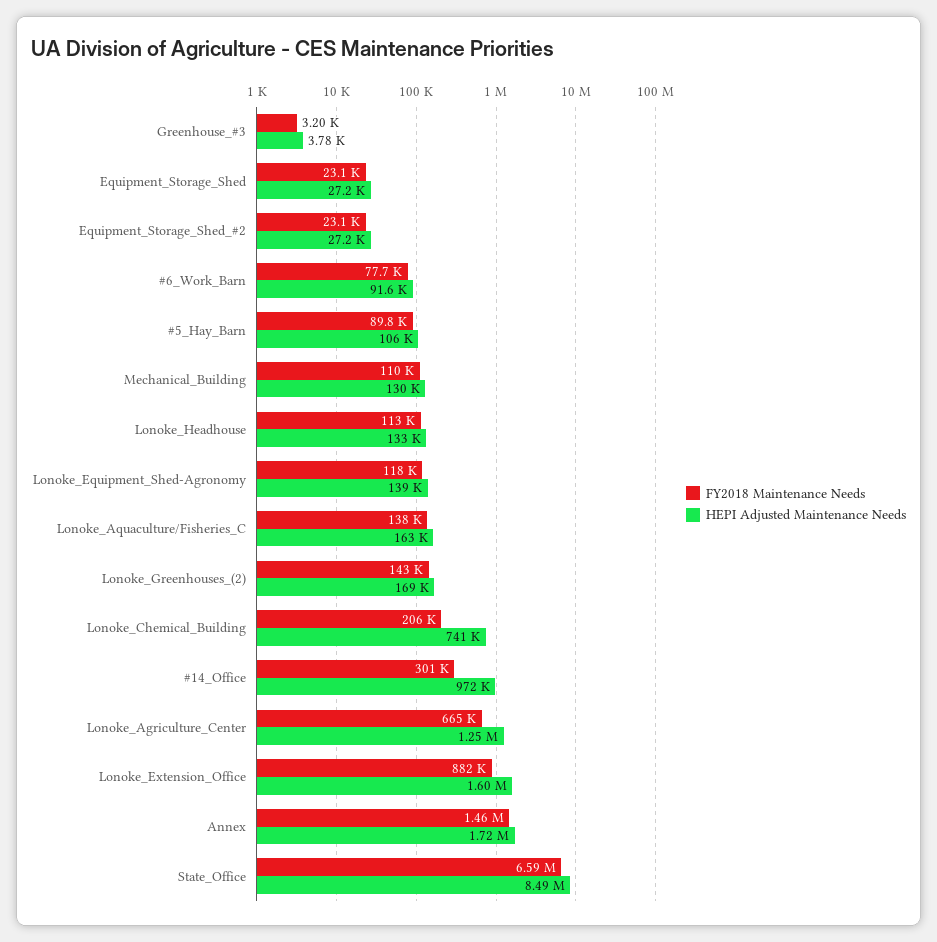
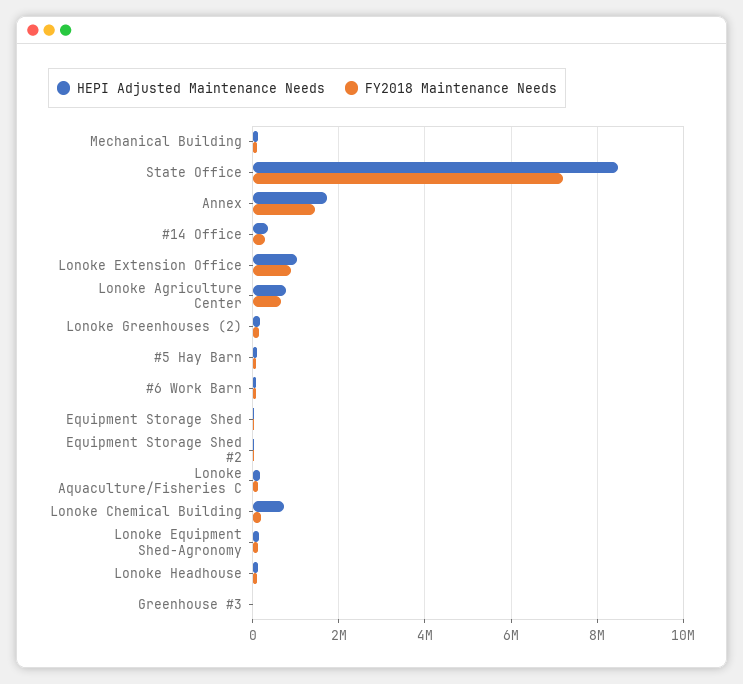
  {
    "FY2018 Maintenance Needs": {
      "Greenhouse_#3": 3200,
      "Equipment_Storage_Shed": 23100,
      "Equipment_Storage_Shed_#2": 23100,
      "#6_Work_Barn": 77700,
      "#5_Hay_Barn": 89800,
      "Mechanical_Building": 110000,
      "Lonoke_Headhouse": 113000,
      "Lonoke_Equipment_Shed-Agronomy": 118000,
      "Lonoke_Aquaculture/Fisheries_C": 138000,
      "Lonoke_Greenhouses_(2)": 143000,
      "Lonoke_Chemical_Building": 206000,
      "#14_Office": 301000,
      "Lonoke_Agriculture_Center": 665000,
      "Lonoke_Extension_Office": 882000,
      "Annex": 1460000,
-     "State_Office": 6590000
+     "State_Office": 7200000
    },
    "HEPI Adjusted Maintenance Needs": {
      "Greenhouse_#3": 3780,
      "Equipment_Storage_Shed": 27200,
      "Equipment_Storage_Shed_#2": 27200,
      "#6_Work_Barn": 91600,
      "#5_Hay_Barn": 106000,
      "Mechanical_Building": 130000,
      "Lonoke_Headhouse": 133000,
      "Lonoke_Equipment_Shed-Agronomy": 139000,
      "Lonoke_Aquaculture/Fisheries_C": 163000,
      "Lonoke_Greenhouses_(2)": 169000,
      "Lonoke_Chemical_Building": 741000,
-     "#14_Office": 972000,
+     "#14_Office": 400000,
-     "Lonoke_Agriculture_Center": 1250000,
+     "Lonoke_Agriculture_Center": 800000,
-     "Lonoke_Extension_Office": 1600000,
+     "Lonoke_Extension_Office": 1000000,
      "Annex": 1720000,
      "State_Office": 8490000
    }
  }

